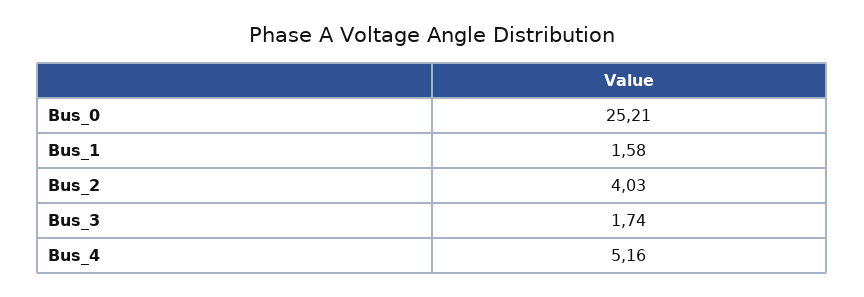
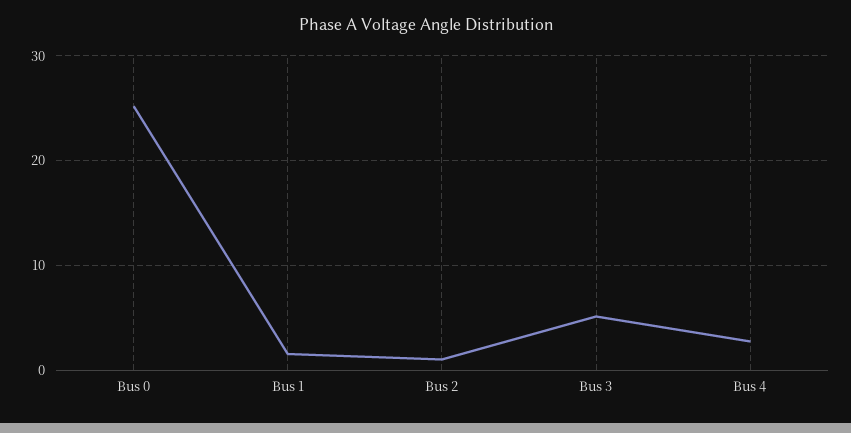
  {
    "Bus_0": 25.21,
    "Bus_1": 1.58,
-   "Bus_2": 4.03,
+   "Bus_2": 1,
-   "Bus_3": 1.74,
+   "Bus_3": 5,
-   "Bus_4": 5.16
+   "Bus_4": 3
  }

